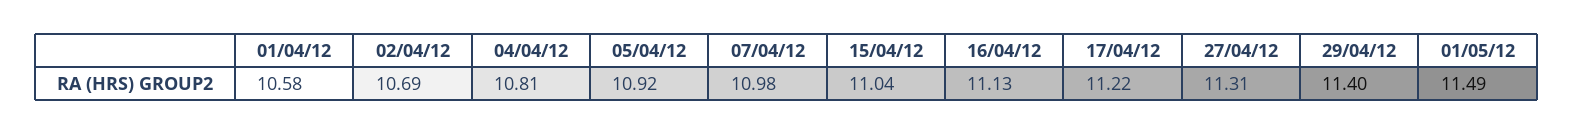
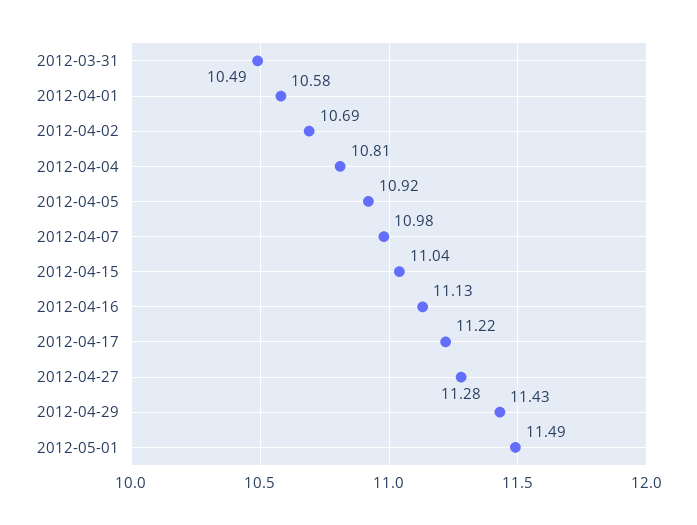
  {
    "01/04/12": 10.58,
    "02/04/12": 10.69,
    "04/04/12": 10.81,
    "05/04/12": 10.92,
    "07/04/12": 10.98,
    "15/04/12": 11.04,
    "16/04/12": 11.13,
    "17/04/12": 11.22,
-   "27/04/12": 11.31,
+   "27/04/12": 11.28,
-   "29/04/12": 11.4,
+   "29/04/12": 11.43,
-   "01/05/12": 11.49
+   "01/05/12": 11.49,
+   "2012-03-31": 10.49
  }

